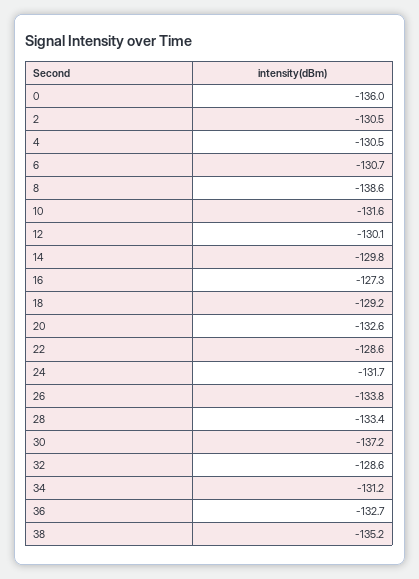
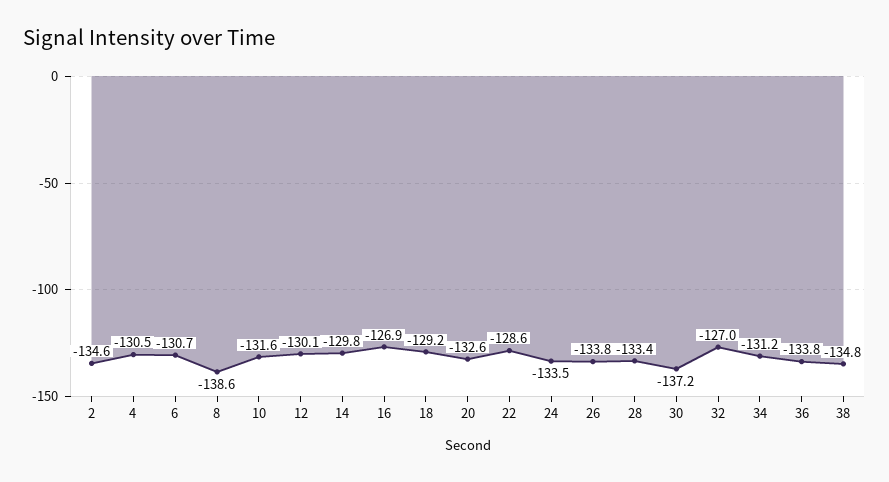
  {
-   "0": -136,
-   "2": -130.5,
+   "2": -134.6,
    "4": -130.5,
    "6": -130.7,
    "8": -138.6,
    "10": -131.6,
    "12": -130.1,
    "14": -129.8,
-   "16": -127.3,
+   "16": -126.9,
    "18": -129.2,
    "20": -132.6,
    "22": -128.6,
-   "24": -131.7,
+   "24": -133.5,
    "26": -133.8,
    "28": -133.4,
    "30": -137.2,
-   "32": -128.6,
+   "32": -127,
    "34": -131.2,
-   "36": -132.7,
+   "36": -133.8,
-   "38": -135.2
+   "38": -134.8
  }

